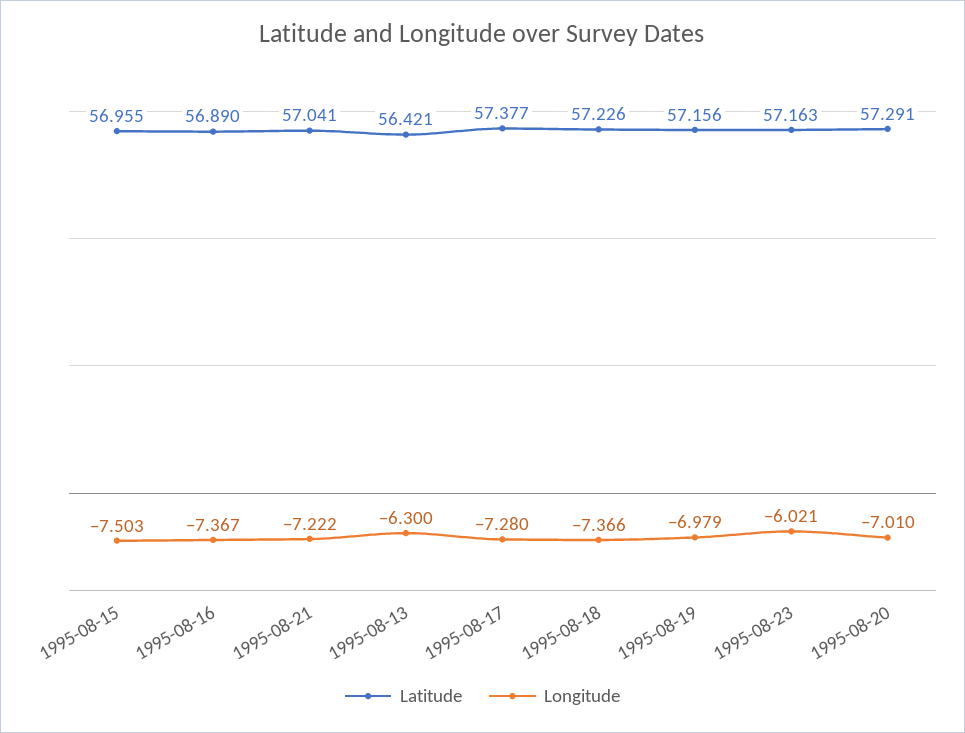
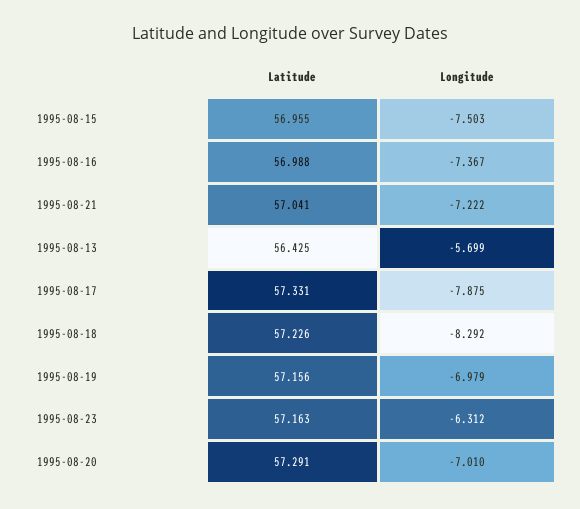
  {
    "Latitude": {
      "1995-08-15": 56.955,
-     "1995-08-16": 56.89,
+     "1995-08-16": 56.988,
      "1995-08-21": 57.041,
-     "1995-08-13": 56.421,
+     "1995-08-13": 56.425,
-     "1995-08-17": 57.377,
+     "1995-08-17": 57.331,
      "1995-08-18": 57.226,
      "1995-08-19": 57.156,
      "1995-08-23": 57.163,
      "1995-08-20": 57.291
    },
    "Longitude": {
      "1995-08-15": -7.503,
      "1995-08-16": -7.367,
      "1995-08-21": -7.222,
-     "1995-08-13": -6.3,
+     "1995-08-13": -5.699,
-     "1995-08-17": -7.28,
+     "1995-08-17": -7.875,
-     "1995-08-18": -7.366,
+     "1995-08-18": -8.292,
      "1995-08-19": -6.979,
-     "1995-08-23": -6.021,
+     "1995-08-23": -6.312,
      "1995-08-20": -7.01
    }
  }

